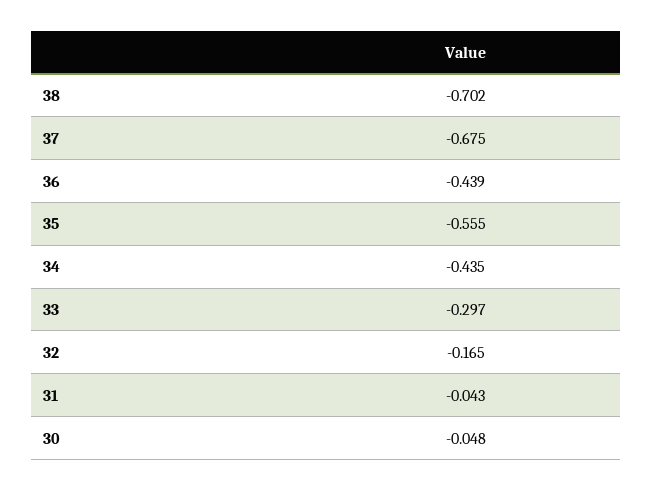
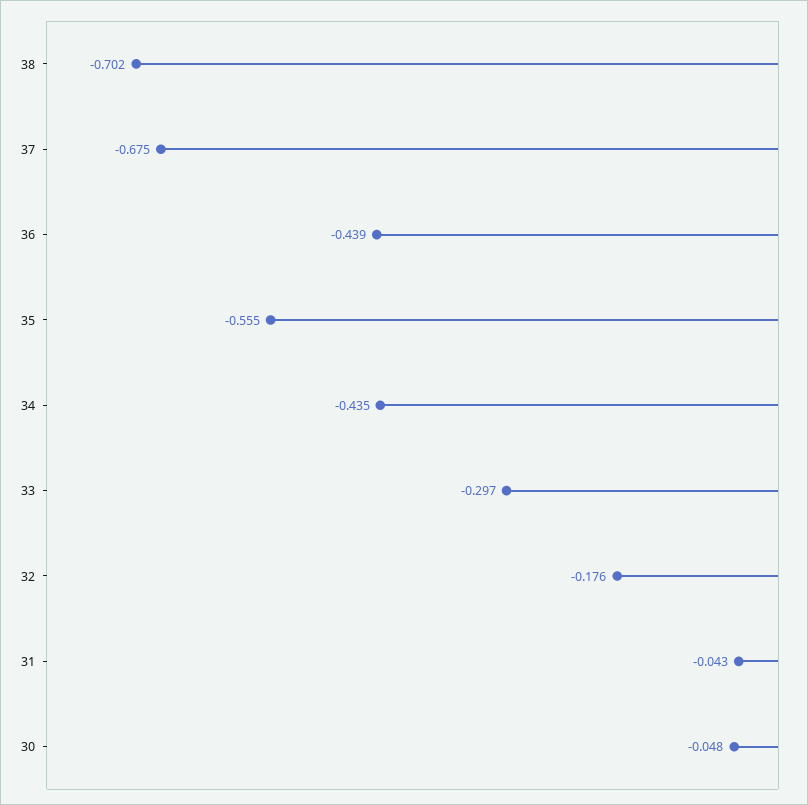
  {
    "38": -0.702,
    "37": -0.675,
    "36": -0.439,
    "35": -0.555,
    "34": -0.435,
    "33": -0.297,
-   "32": -0.165,
+   "32": -0.176,
    "31": -0.043,
    "30": -0.048
  }

